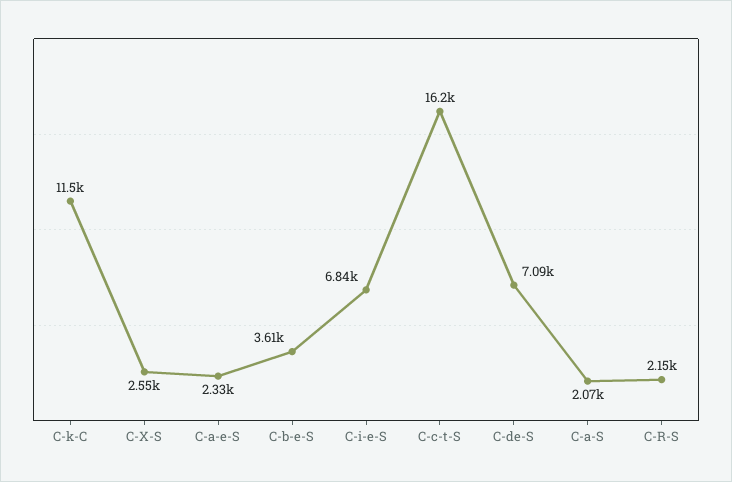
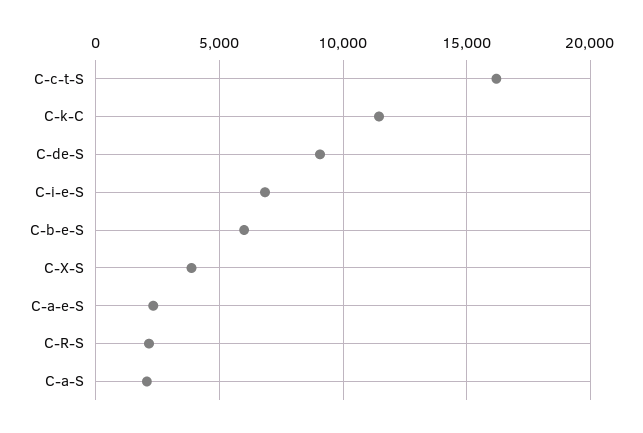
  {
    "C-k-C": 11500,
-   "C-X-S": 2550,
+   "C-X-S": 4000,
    "C-a-e-S": 2330,
-   "C-b-e-S": 3610,
+   "C-b-e-S": 6000,
    "C-i-e-S": 6840,
    "C-c-t-S": 16200,
-   "C-de-S": 7090,
+   "C-de-S": 9000,
    "C-a-S": 2070,
    "C-R-S": 2150
  }

